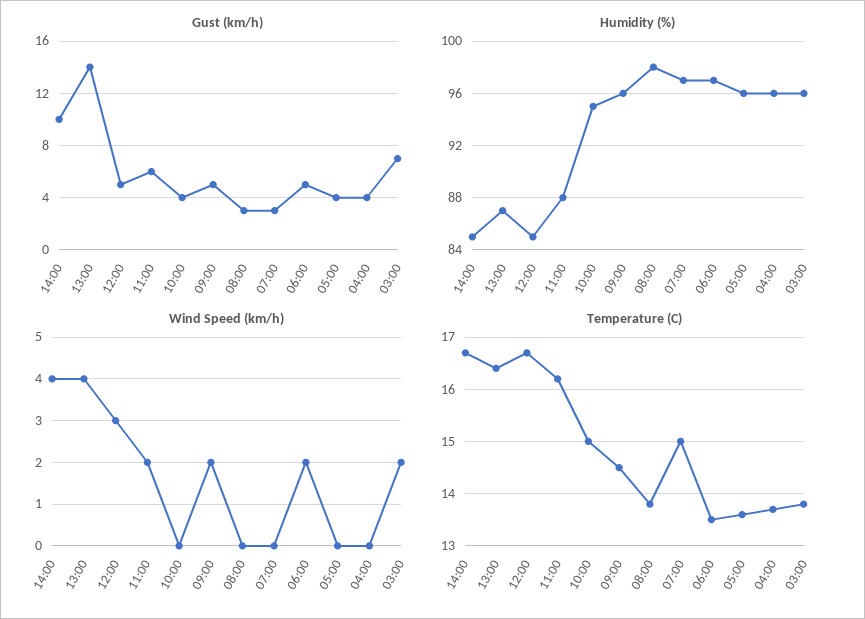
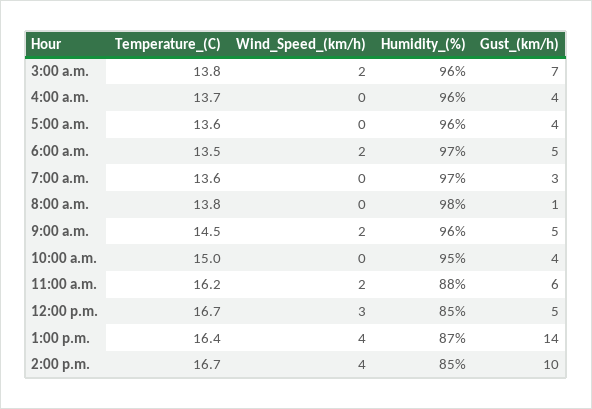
  {
    "Gust (km/h)": {
      "14:00": 10,
      "13:00": 14,
      "12:00": 5,
      "11:00": 6,
      "10:00": 4,
      "09:00": 5,
-     "08:00": 3,
+     "08:00": 1,
      "07:00": 3,
      "06:00": 5,
      "05:00": 4,
      "04:00": 4,
      "03:00": 7
    },
    "Humidity (%)": {
      "14:00": 85,
      "13:00": 87,
      "12:00": 85,
      "11:00": 88,
      "10:00": 95,
      "09:00": 96,
      "08:00": 98,
      "07:00": 97,
      "06:00": 97,
      "05:00": 96,
      "04:00": 96,
      "03:00": 96
    },
    "Wind Speed (km/h)": {
      "14:00": 4,
      "13:00": 4,
      "12:00": 3,
      "11:00": 2,
      "10:00": 0,
      "09:00": 2,
      "08:00": 0,
      "07:00": 0,
      "06:00": 2,
      "05:00": 0,
      "04:00": 0,
      "03:00": 2
    },
    "Temperature (C)": {
      "14:00": 16.7,
      "13:00": 16.4,
      "12:00": 16.7,
      "11:00": 16.2,
      "10:00": 15,
      "09:00": 14.5,
      "08:00": 13.8,
-     "07:00": 15,
+     "07:00": 13.6,
      "06:00": 13.5,
      "05:00": 13.6,
      "04:00": 13.7,
      "03:00": 13.8
    }
  }

